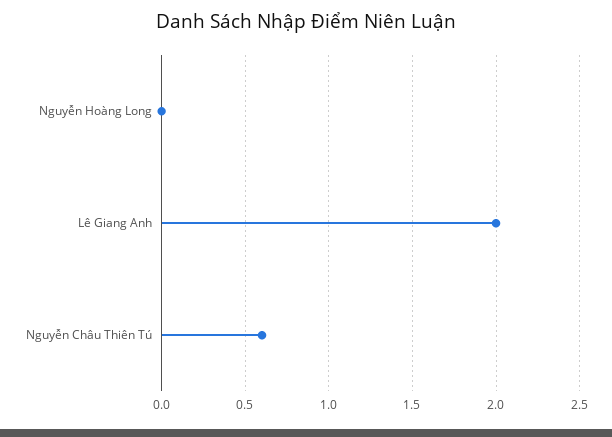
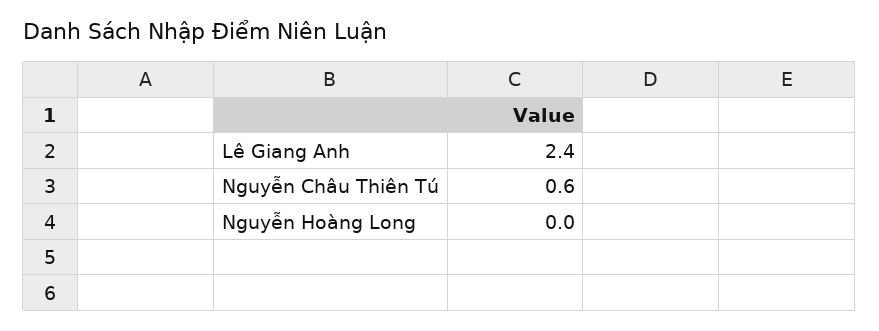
  {
    "Nguyễn Hoàng Long": 0,
-   "Lê Giang Anh": 2,
+   "Lê Giang Anh": 2.4,
    "Nguyễn Châu Thiên Tú": 0.6
  }

